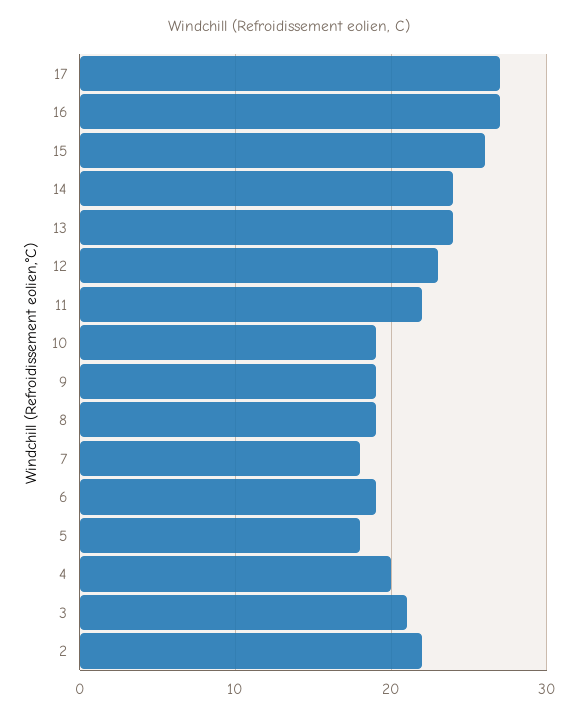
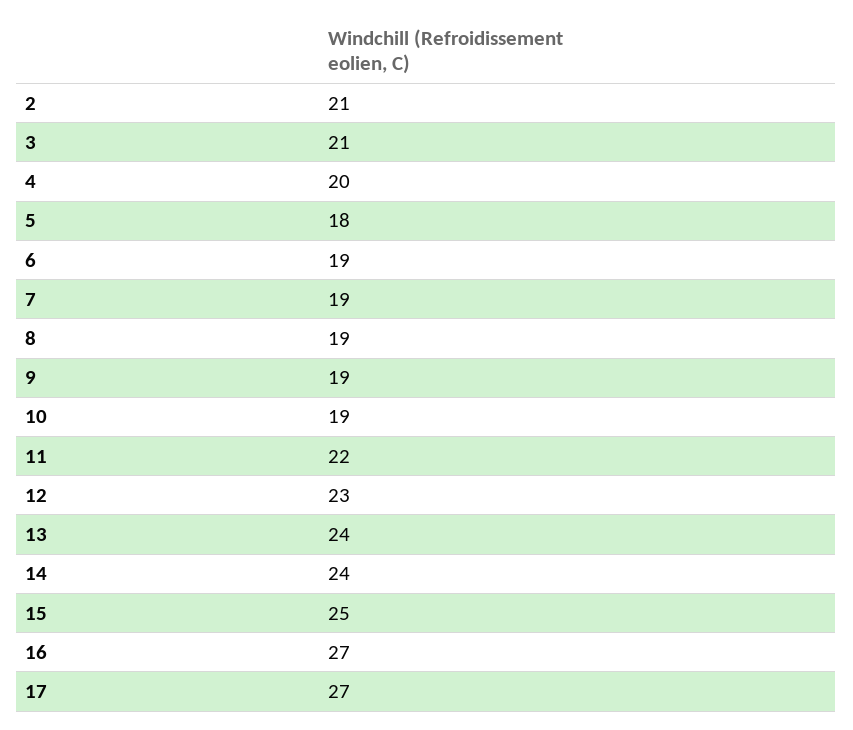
  {
    "17": 27,
    "16": 27,
-   "15": 26,
+   "15": 25,
    "14": 24,
    "13": 24,
    "12": 23,
    "11": 22,
    "10": 19,
    "9": 19,
    "8": 19,
-   "7": 18,
+   "7": 19,
    "6": 19,
    "5": 18,
    "4": 20,
    "3": 21,
-   "2": 22
+   "2": 21
  }

